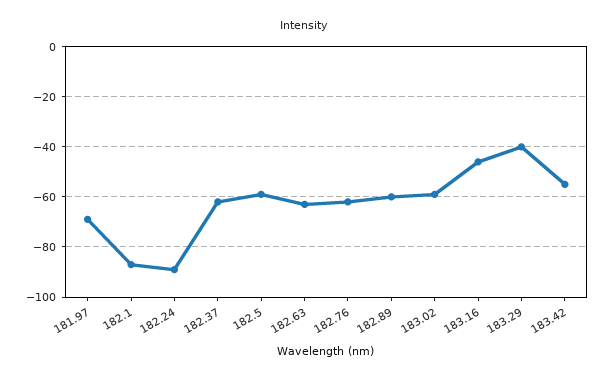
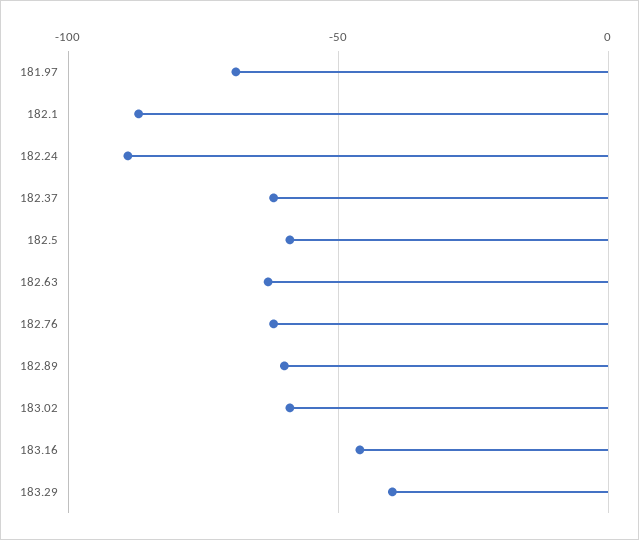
  {
    "181.97": -70,
    "182.1": -85,
    "182.24": -90,
    "182.37": -60,
    "182.5": -60,
    "182.63": -65,
    "182.76": -60,
    "182.89": -60,
    "183.02": -60,
    "183.16": -45,
-   "183.29": -40,
+   "183.29": -40
-   "183.42": -55
  }

